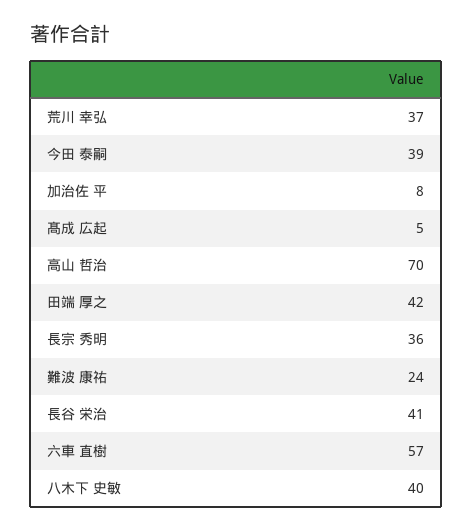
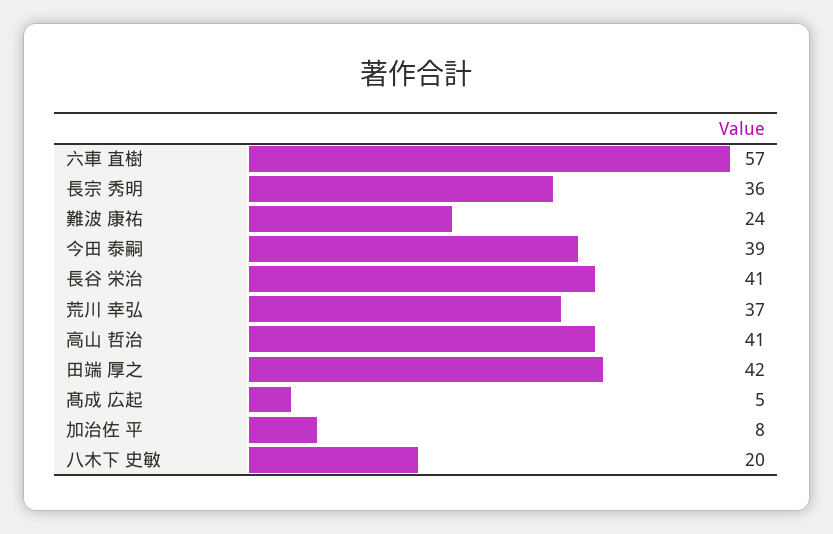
  {
    "荒川 幸弘": 37,
    "今田 泰嗣": 39,
    "加治佐 平": 8,
    "髙成 広起": 5,
-   "高山 哲治": 70,
+   "高山 哲治": 41,
    "田端 厚之": 42,
    "長宗 秀明": 36,
    "難波 康祐": 24,
    "長谷 栄治": 41,
    "六車 直樹": 57,
-   "八木下 史敏": 40
+   "八木下 史敏": 20
  }

